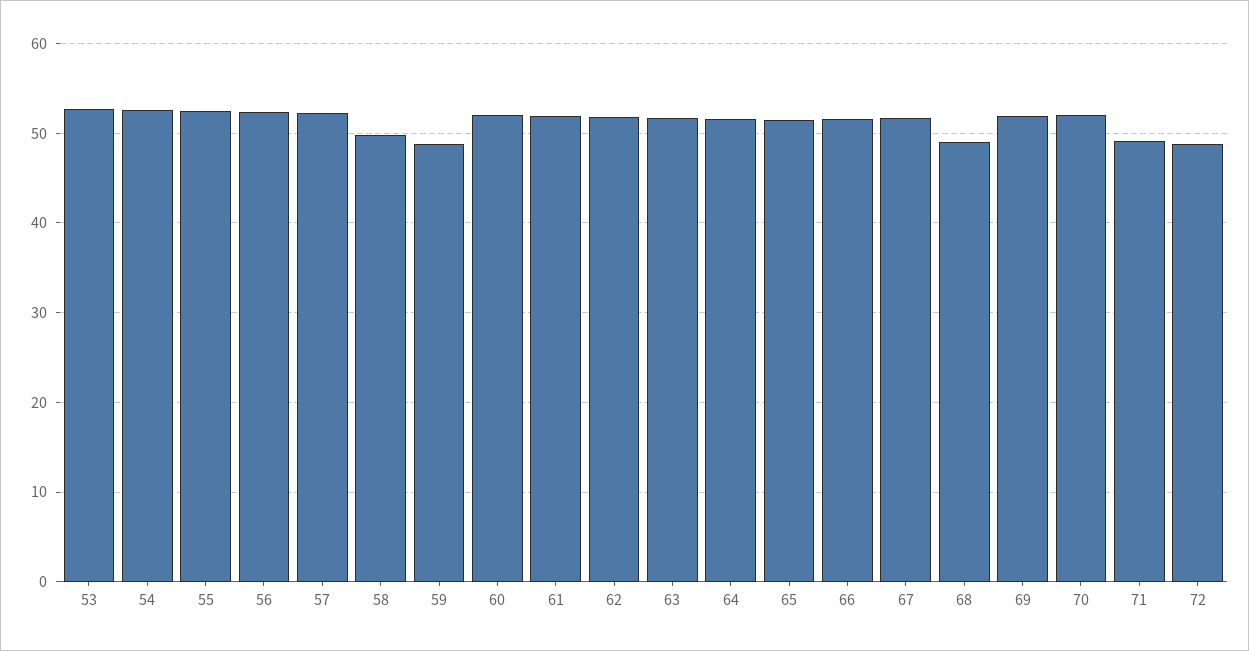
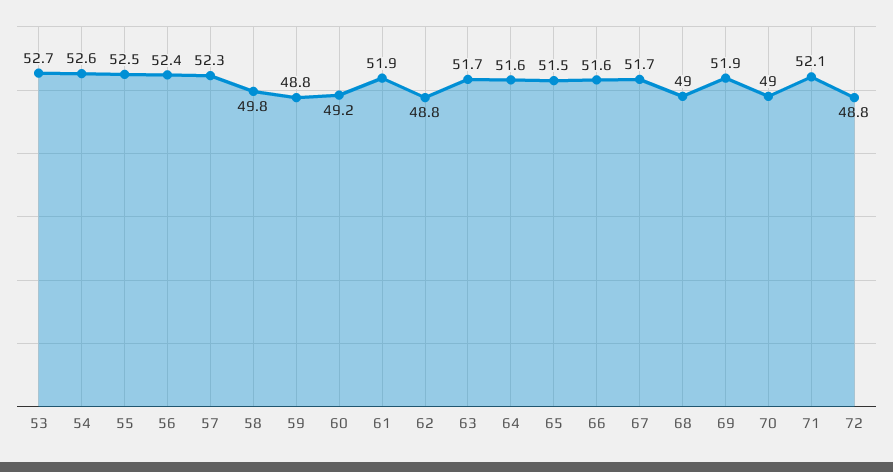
  {
    "53": 52.7,
    "54": 52.6,
    "55": 52.5,
    "56": 52.4,
    "57": 52.3,
    "58": 49.8,
    "59": 48.8,
-   "60": 52,
+   "60": 49.2,
    "61": 51.9,
-   "62": 52,
+   "62": 48.8,
    "63": 51.7,
    "64": 51.6,
    "65": 51.5,
    "66": 51.6,
    "67": 51.7,
    "68": 49,
    "69": 51.9,
-   "70": 52,
+   "70": 49,
-   "71": 49,
+   "71": 52.1,
    "72": 48.8
  }

